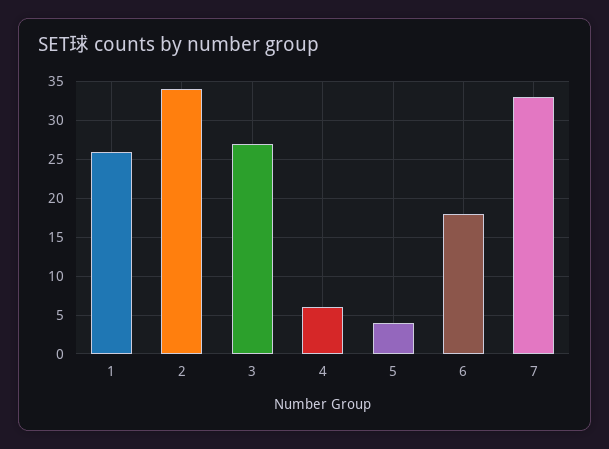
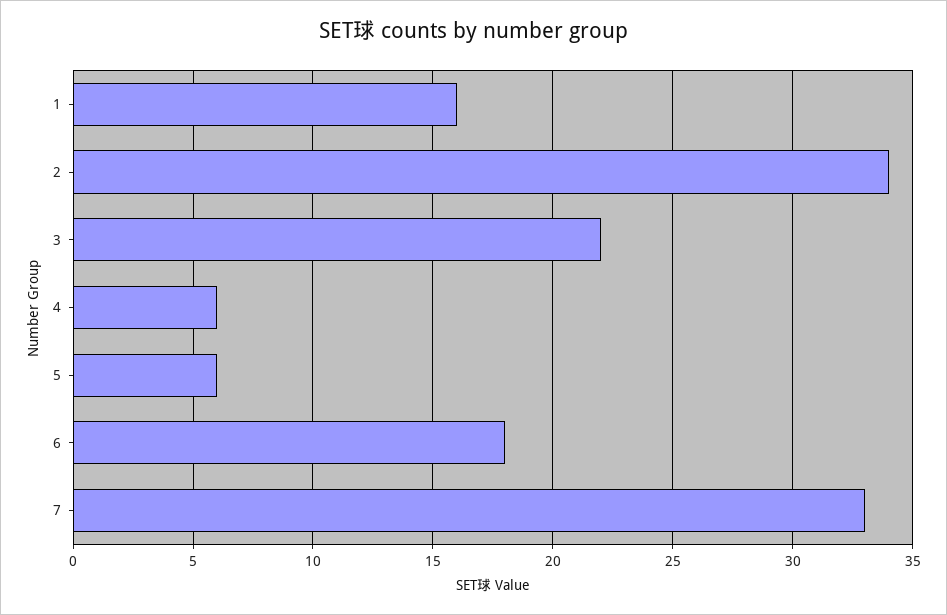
  {
-   "1": 26,
+   "1": 16,
    "2": 34,
-   "3": 27,
+   "3": 22,
    "4": 6,
-   "5": 4,
+   "5": 6,
    "6": 18,
    "7": 33
  }

